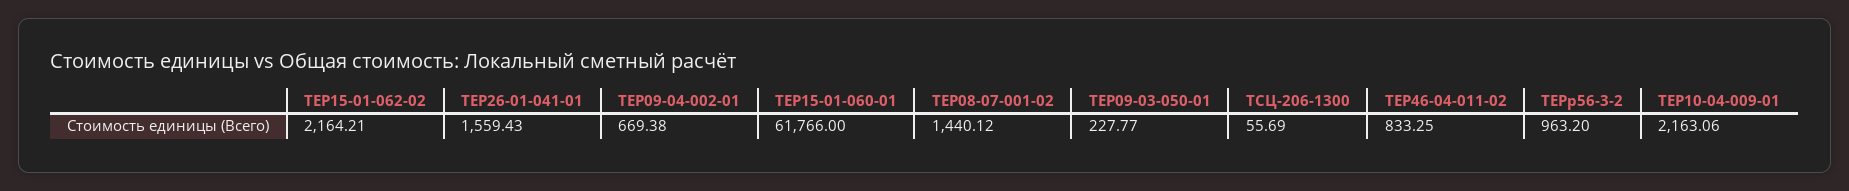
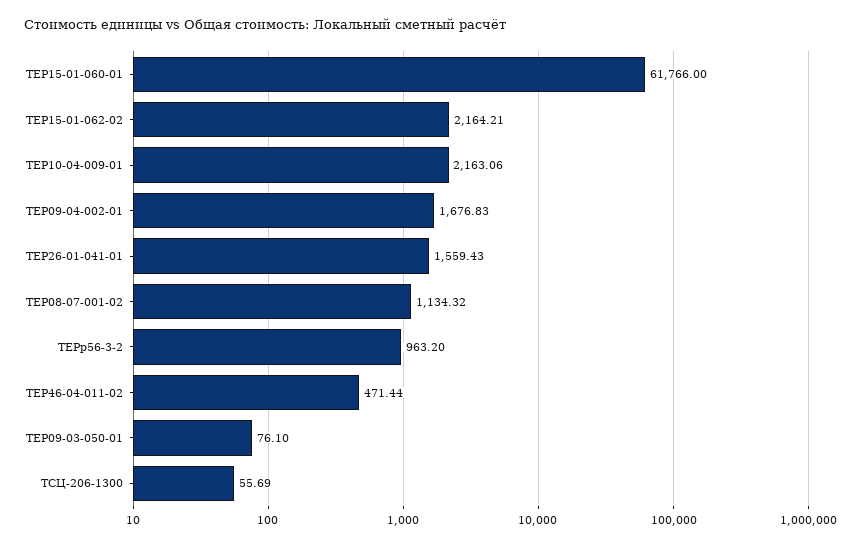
  {
    "ТЕР15-01-062-02": 2164.21,
    "ТЕР26-01-041-01": 1559.43,
-   "ТЕР09-04-002-01": 669.38,
+   "ТЕР09-04-002-01": 1676.83,
    "ТЕР15-01-060-01": 61766,
-   "ТЕР08-07-001-02": 1440.12,
+   "ТЕР08-07-001-02": 1134.32,
-   "ТЕР09-03-050-01": 227.77,
+   "ТЕР09-03-050-01": 76.1,
    "ТСЦ-206-1300": 55.69,
-   "ТЕР46-04-011-02": 833.25,
+   "ТЕР46-04-011-02": 471.44,
    "ТЕРр56-3-2": 963.2,
    "ТЕР10-04-009-01": 2163.06
  }

